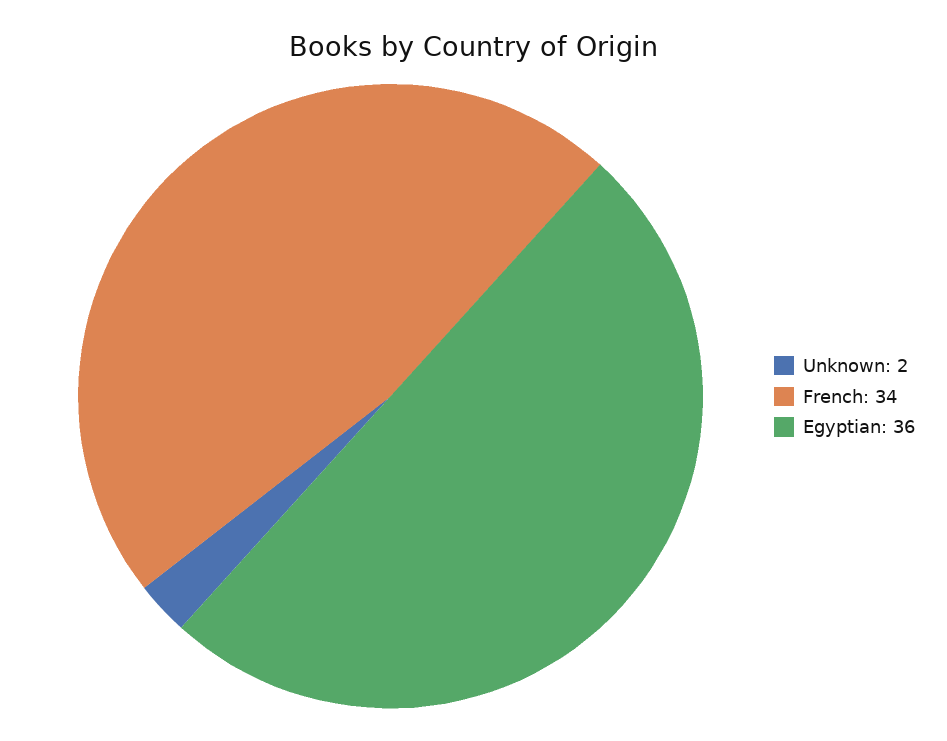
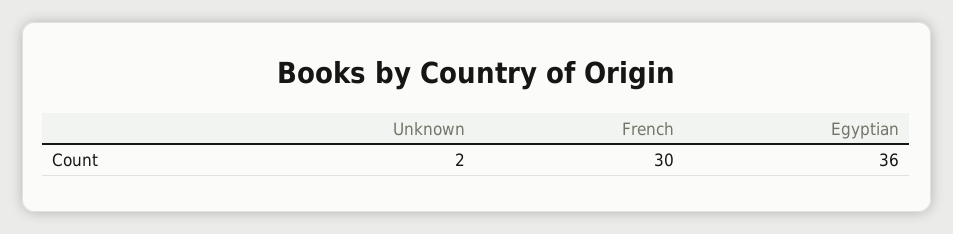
  {
    "Unknown": 2,
-   "French": 34,
+   "French": 30,
    "Egyptian": 36
  }

